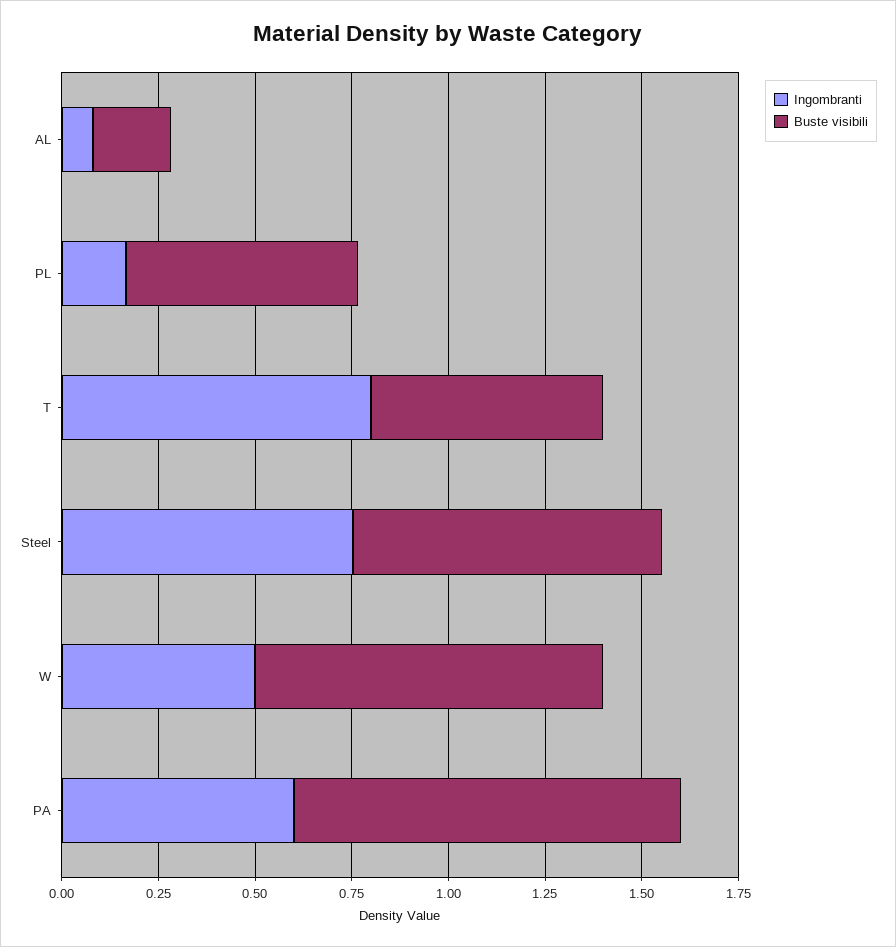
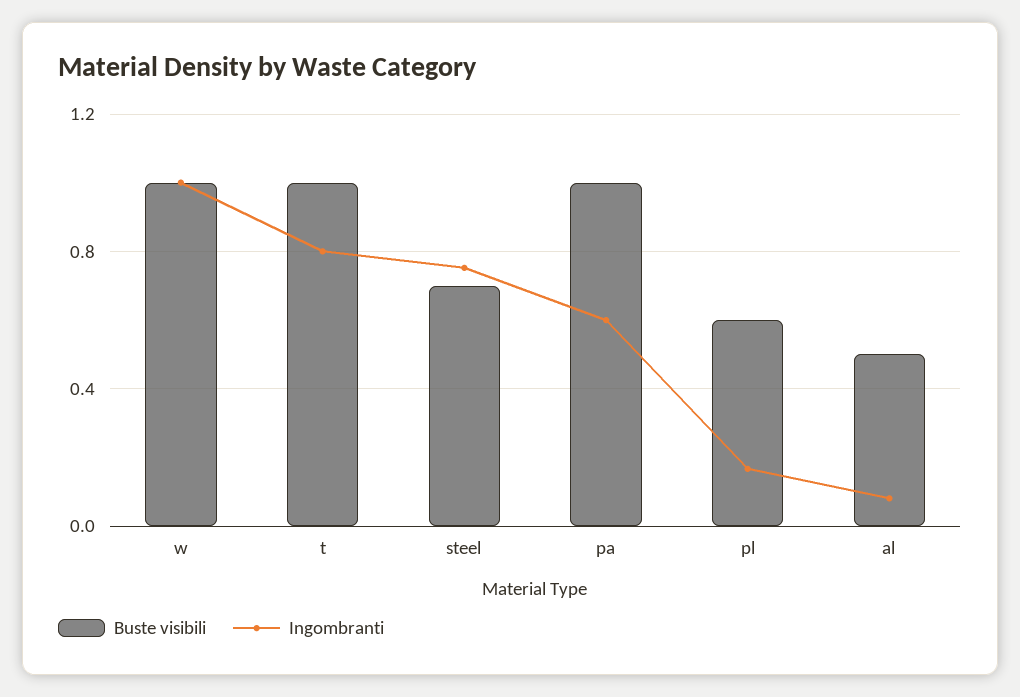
  {
    "Ingombranti": {
      "AL": 0.1,
      "PL": 0.15,
      "T": 0.8,
      "Steel": 0.75,
-     "W": 0.5,
+     "W": 1,
      "PA": 0.6
    },
    "Buste visibili": {
-     "AL": 0.2,
+     "AL": 0.5,
      "PL": 0.6,
-     "T": 0.6,
+     "T": 1,
-     "Steel": 0.8,
+     "Steel": 0.7,
-     "W": 0.9,
+     "W": 1,
      "PA": 1
    }
  }

